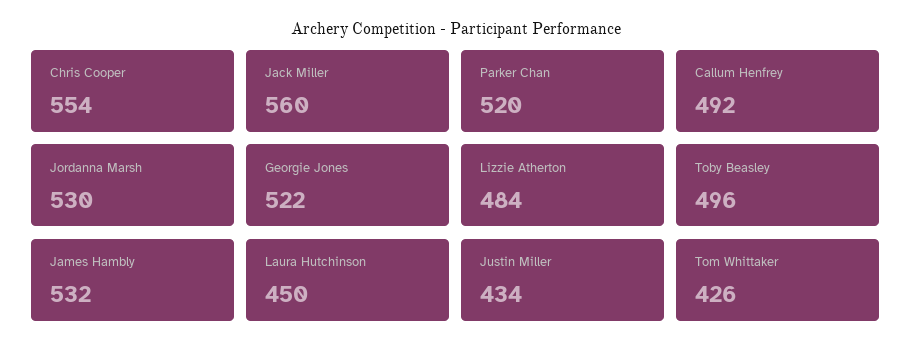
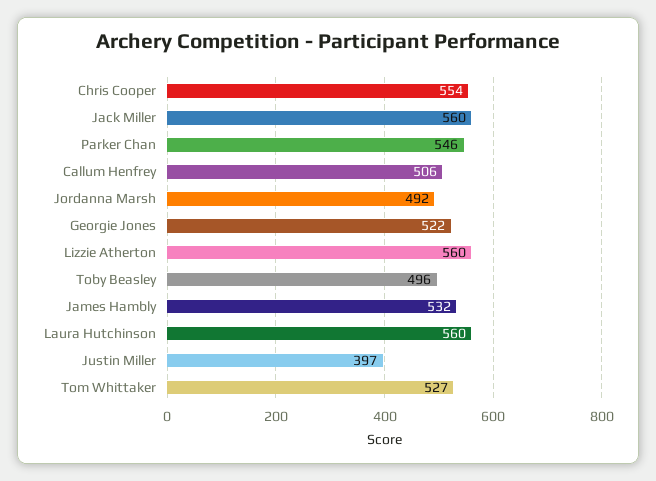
  {
    "Chris Cooper": 554,
    "Jack Miller": 560,
-   "Parker Chan": 520,
+   "Parker Chan": 546,
-   "Callum Henfrey": 492,
+   "Callum Henfrey": 506,
-   "Jordanna Marsh": 530,
+   "Jordanna Marsh": 492,
    "Georgie Jones": 522,
-   "Lizzie Atherton": 484,
+   "Lizzie Atherton": 560,
    "Toby Beasley": 496,
    "James Hambly": 532,
-   "Laura Hutchinson": 450,
+   "Laura Hutchinson": 560,
-   "Justin Miller": 434,
+   "Justin Miller": 397,
-   "Tom Whittaker": 426
+   "Tom Whittaker": 527
  }

